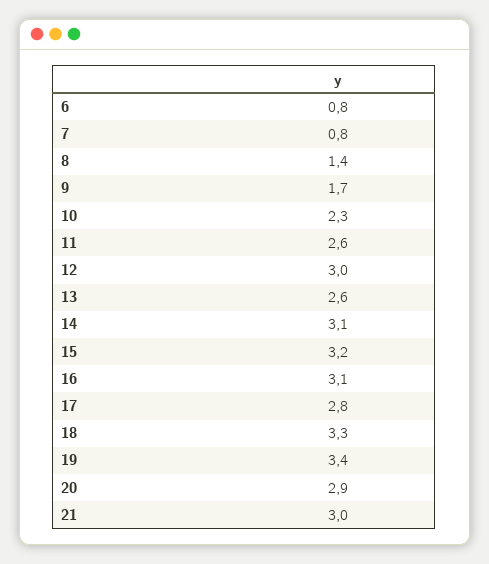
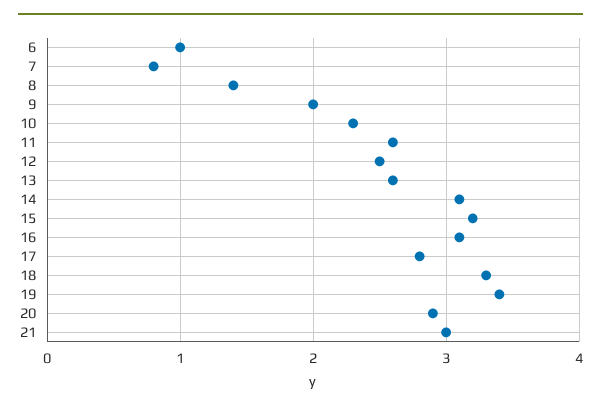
  {
-   "6": 0.8,
+   "6": 1,
    "7": 0.8,
    "8": 1.4,
-   "9": 1.7,
+   "9": 2,
    "10": 2.3,
    "11": 2.6,
-   "12": 3,
+   "12": 2.5,
    "13": 2.6,
    "14": 3.1,
    "15": 3.2,
    "16": 3.1,
    "17": 2.8,
    "18": 3.3,
    "19": 3.4,
    "20": 2.9,
    "21": 3
  }

